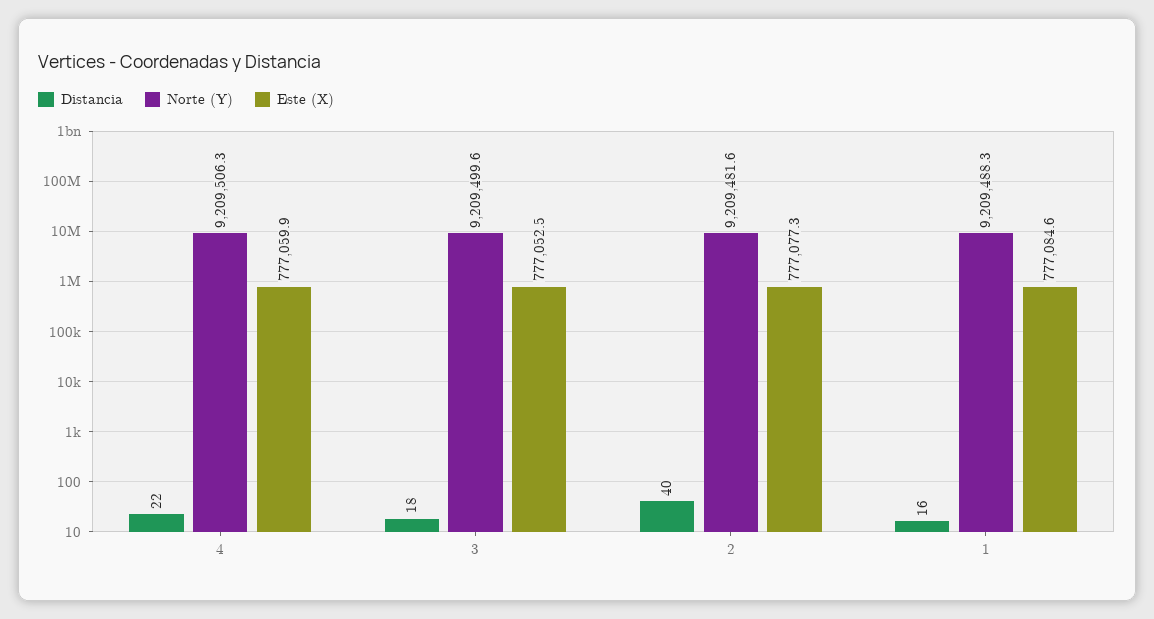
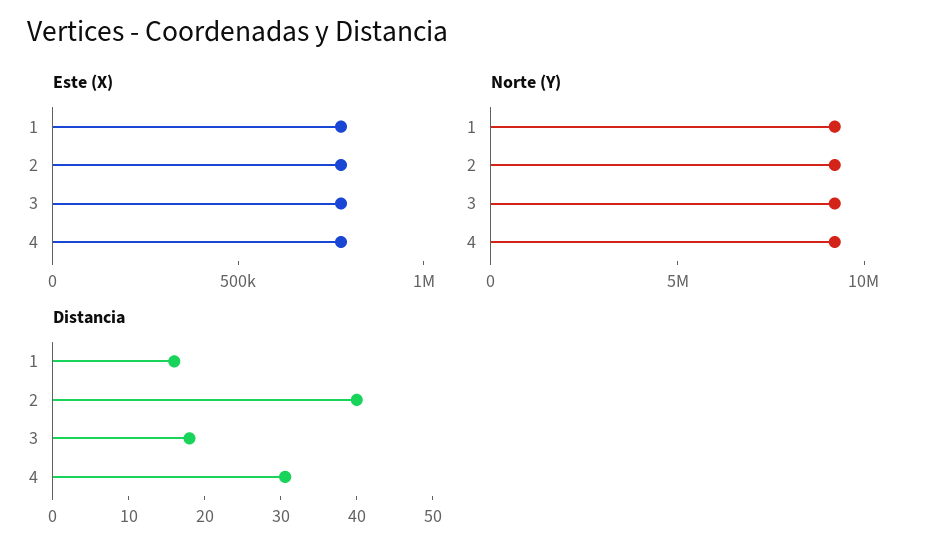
  {
    "Distancia": {
-     "4": 22,
+     "4": 30,
      "3": 18,
      "2": 40,
      "1": 16
    },
    "Norte (Y)": {
      "4": 9209506.3,
      "3": 9209499.6,
      "2": 9209481.6,
      "1": 9209488.3
    },
    "Este (X)": {
      "4": 777059.9,
      "3": 777052.5,
      "2": 777077.3,
      "1": 777084.6
    }
  }

